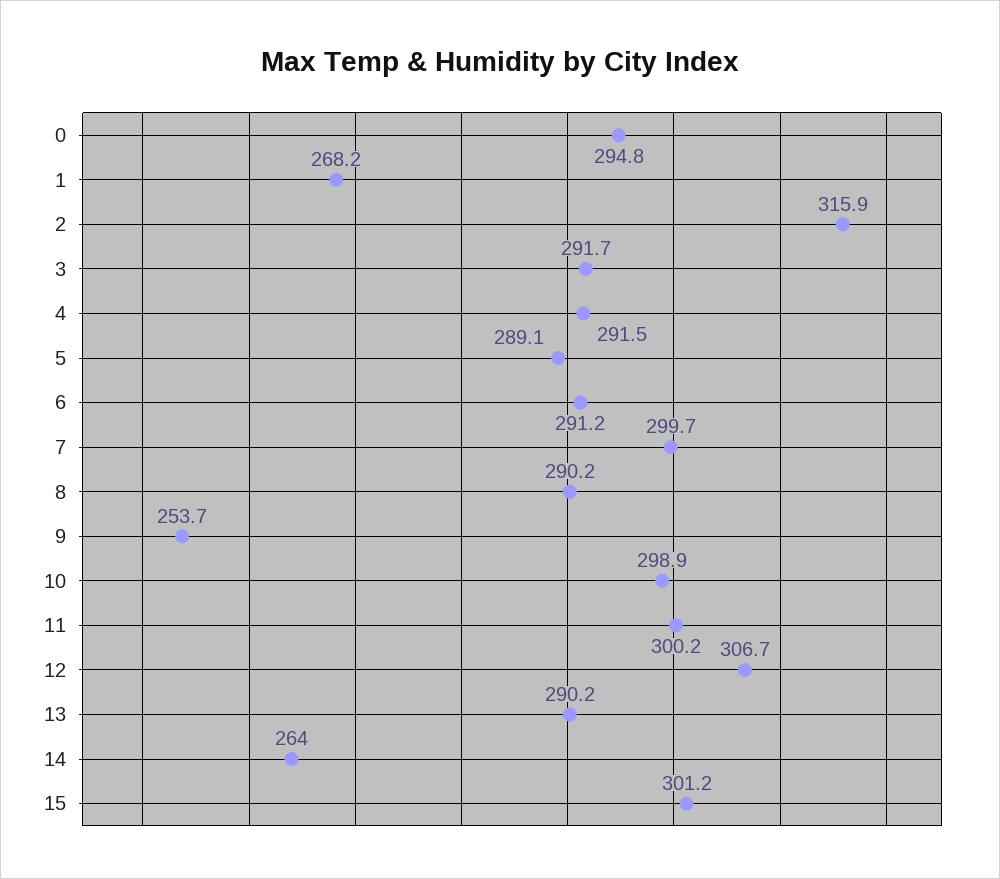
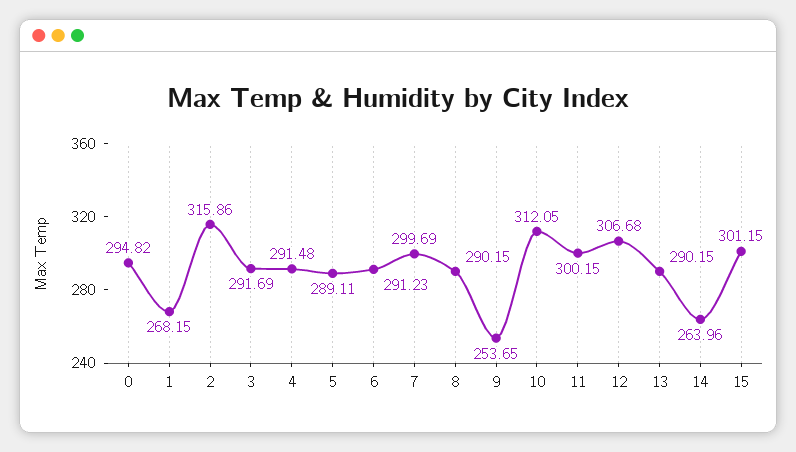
  {
    "0": 294.82,
    "1": 268.15,
    "2": 315.86,
    "3": 291.69,
    "4": 291.48,
    "5": 289.11,
    "6": 291.23,
    "7": 299.69,
    "8": 290.15,
    "9": 253.65,
-   "10": 298.9,
+   "10": 312.05,
    "11": 300.15,
    "12": 306.68,
    "13": 290.15,
    "14": 263.96,
    "15": 301.15
  }

